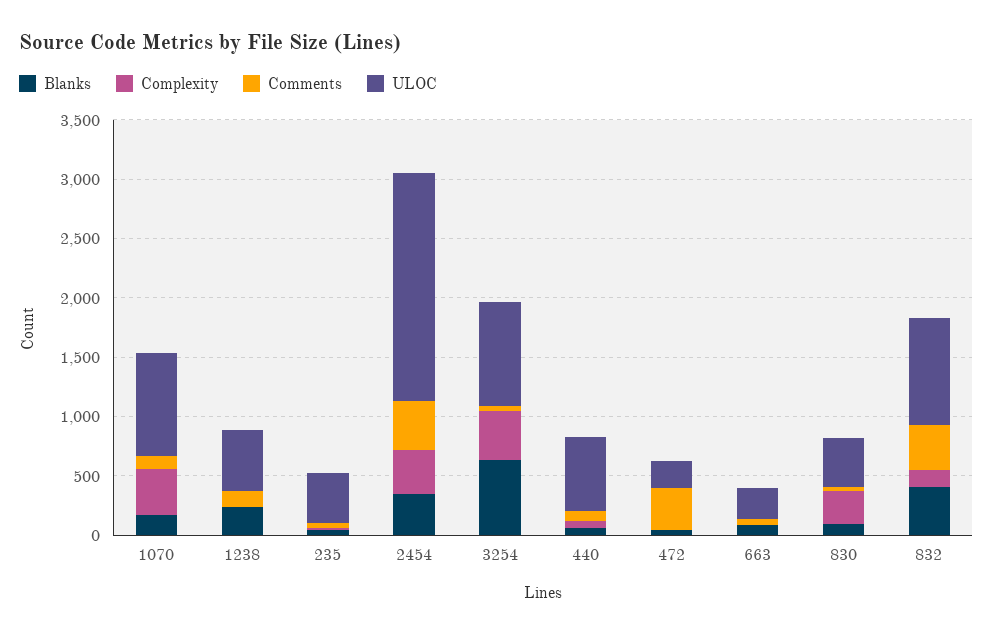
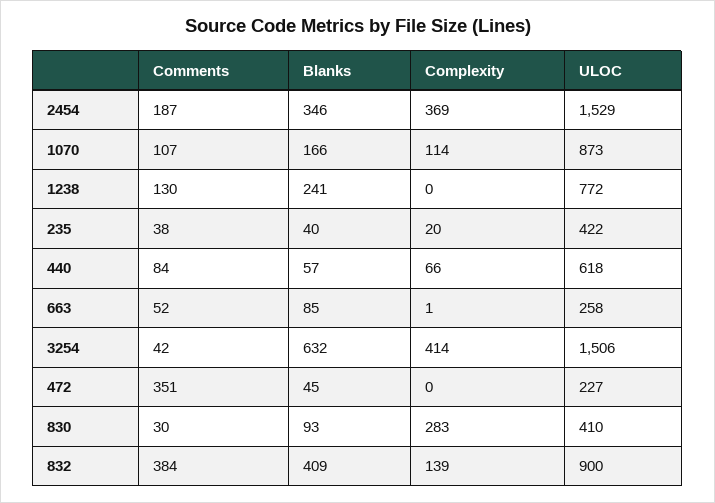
  {
    "Blanks": {
      "1070": 166,
      "1238": 241,
      "235": 40,
      "2454": 346,
      "3254": 632,
      "440": 57,
      "472": 45,
      "663": 85,
      "830": 93,
      "832": 409
    },
    "Complexity": {
-     "1070": 400,
+     "1070": 114,
      "1238": 0,
      "235": 20,
      "2454": 369,
      "3254": 414,
      "440": 66,
      "472": 0,
      "663": 1,
      "830": 283,
      "832": 139
    },
    "Comments": {
      "1070": 107,
      "1238": 130,
      "235": 38,
-     "2454": 400,
+     "2454": 187,
      "3254": 42,
      "440": 84,
      "472": 351,
      "663": 52,
      "830": 30,
      "832": 384
    },
    "ULOC": {
      "1070": 873,
-     "1238": 500,
+     "1238": 772,
      "235": 422,
-     "2454": 1900,
+     "2454": 1529,
-     "3254": 900,
+     "3254": 1506,
      "440": 618,
      "472": 227,
      "663": 258,
      "830": 410,
      "832": 900
    }
  }

